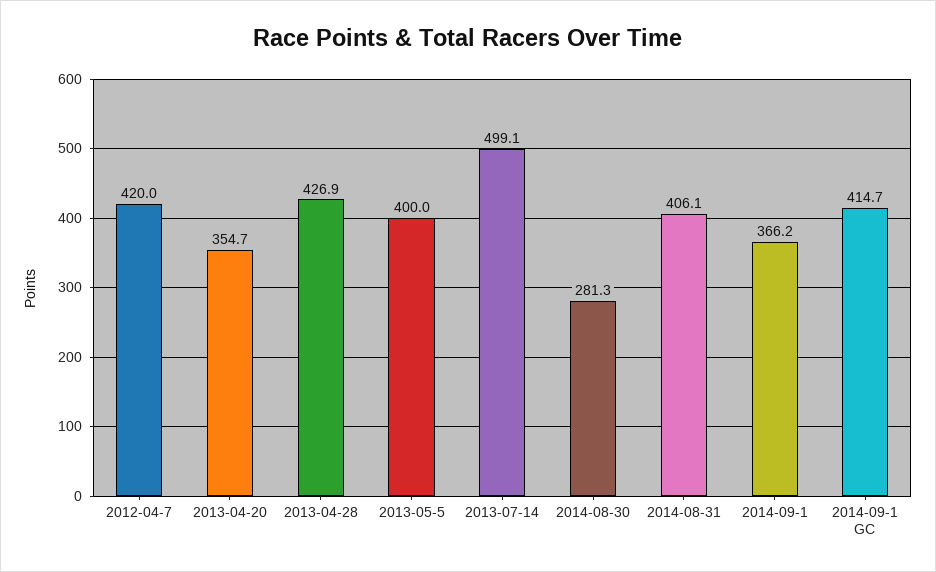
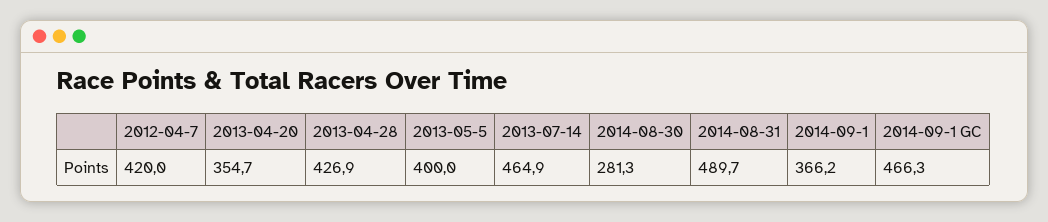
  {
    "2012-04-7": 420,
    "2013-04-20": 354.7,
    "2013-04-28": 426.9,
    "2013-05-5": 400,
-   "2013-07-14": 499.1,
+   "2013-07-14": 464.9,
    "2014-08-30": 281.3,
-   "2014-08-31": 406.1,
+   "2014-08-31": 489.7,
    "2014-09-1": 366.2,
-   "2014-09-1 GC": 414.7
+   "2014-09-1 GC": 466.3
  }

